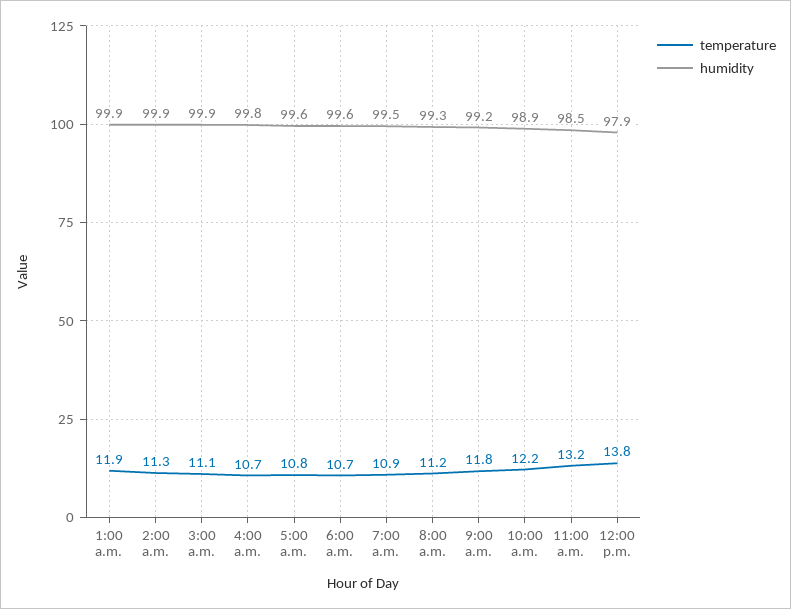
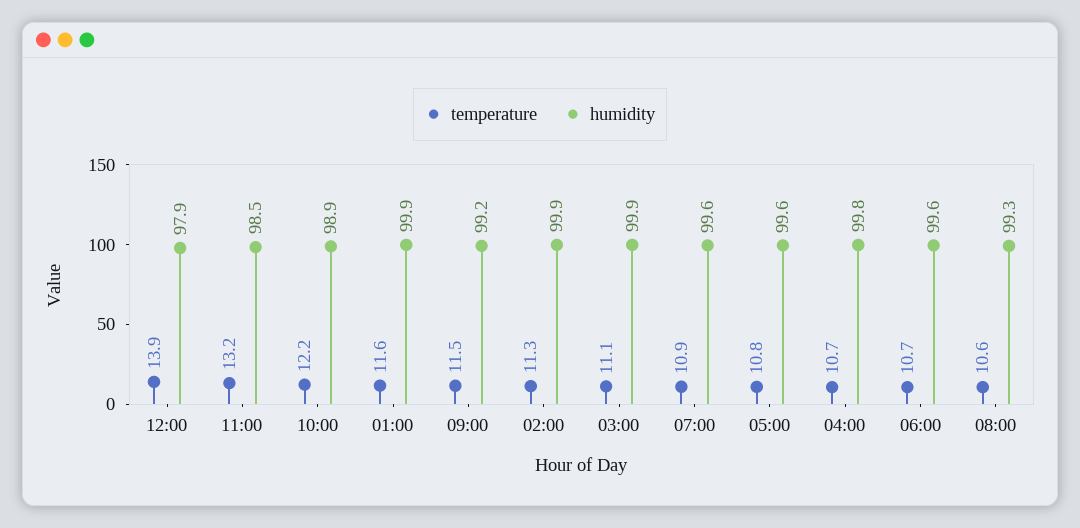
  {
    "temperature": {
-     "1:00 a.m.": 11.9,
+     "1:00 a.m.": 11.6,
      "2:00 a.m.": 11.3,
      "3:00 a.m.": 11.1,
      "4:00 a.m.": 10.7,
      "5:00 a.m.": 10.8,
      "6:00 a.m.": 10.7,
      "7:00 a.m.": 10.9,
-     "8:00 a.m.": 11.2,
+     "8:00 a.m.": 10.6,
-     "9:00 a.m.": 11.8,
+     "9:00 a.m.": 11.5,
      "10:00 a.m.": 12.2,
      "11:00 a.m.": 13.2,
-     "12:00 p.m.": 13.8
+     "12:00 p.m.": 13.9
    },
    "humidity": {
      "1:00 a.m.": 99.9,
      "2:00 a.m.": 99.9,
      "3:00 a.m.": 99.9,
      "4:00 a.m.": 99.8,
      "5:00 a.m.": 99.6,
      "6:00 a.m.": 99.6,
-     "7:00 a.m.": 99.5,
+     "7:00 a.m.": 99.6,
      "8:00 a.m.": 99.3,
      "9:00 a.m.": 99.2,
      "10:00 a.m.": 98.9,
      "11:00 a.m.": 98.5,
      "12:00 p.m.": 97.9
    }
  }

